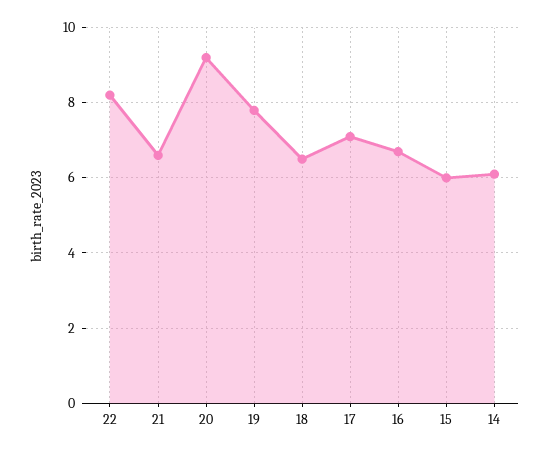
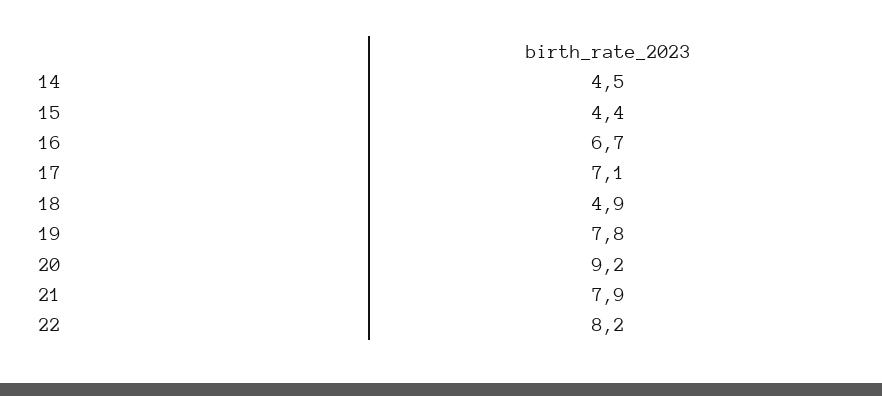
  {
    "22": 8.2,
-   "21": 6.5,
+   "21": 7.9,
    "20": 9.2,
    "19": 7.8,
-   "18": 6.5,
+   "18": 4.9,
    "17": 7.1,
    "16": 6.7,
-   "15": 6,
+   "15": 4.4,
-   "14": 6
+   "14": 4.5
  }

